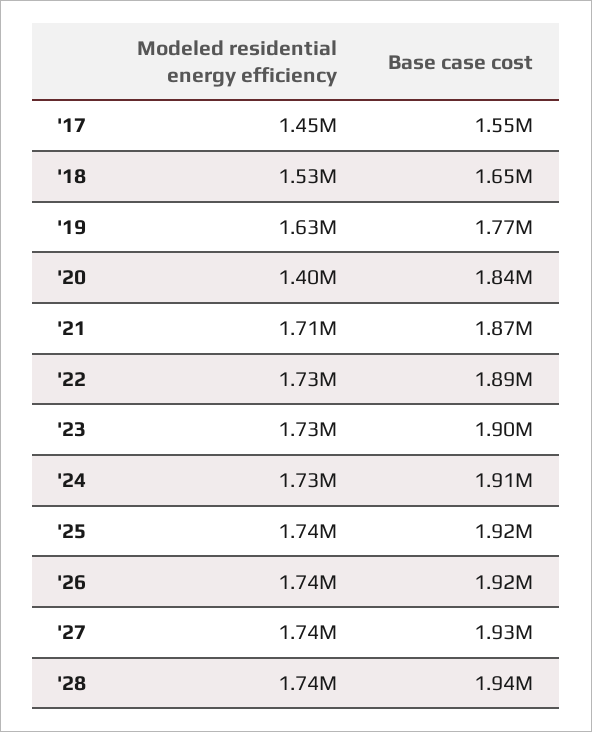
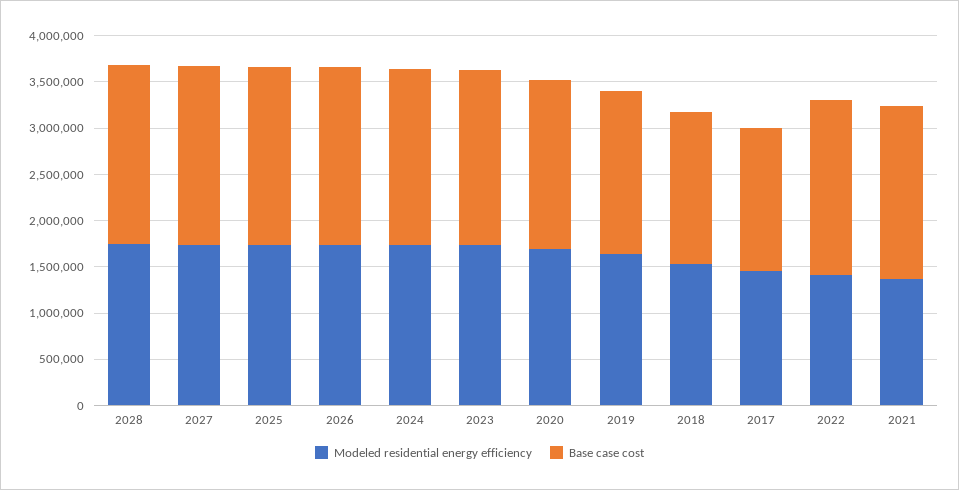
  {
    "Modeled residential energy efficiency": {
      "'17": 1450000,
      "'18": 1530000,
      "'19": 1630000,
-     "'20": 1400000,
+     "'20": 1700000,
-     "'21": 1710000,
+     "'21": 1400000,
-     "'22": 1730000,
+     "'22": 1400000,
      "'23": 1730000,
      "'24": 1730000,
      "'25": 1740000,
      "'26": 1740000,
      "'27": 1740000,
      "'28": 1740000
    },
    "Base case cost": {
      "'17": 1550000,
      "'18": 1650000,
      "'19": 1770000,
      "'20": 1840000,
      "'21": 1870000,
      "'22": 1890000,
      "'23": 1900000,
      "'24": 1910000,
      "'25": 1920000,
      "'26": 1920000,
      "'27": 1930000,
      "'28": 1940000
    }
  }

